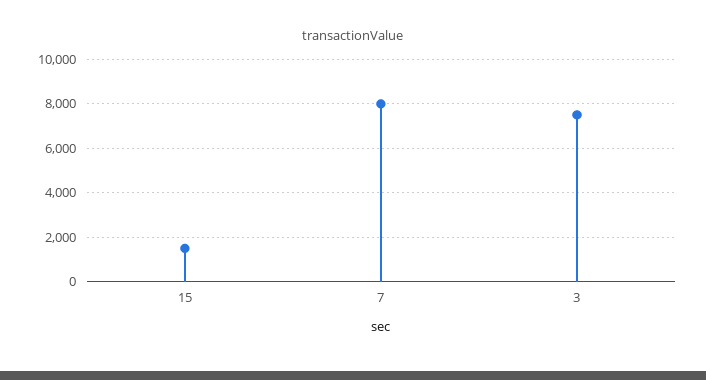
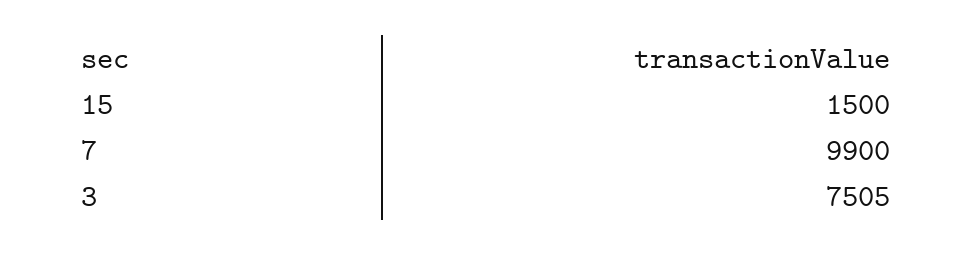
  {
    "15": 1500,
-   "7": 8000,
+   "7": 9900,
    "3": 7505
  }

